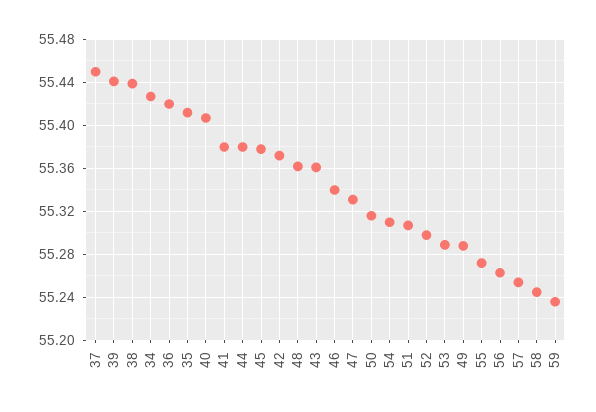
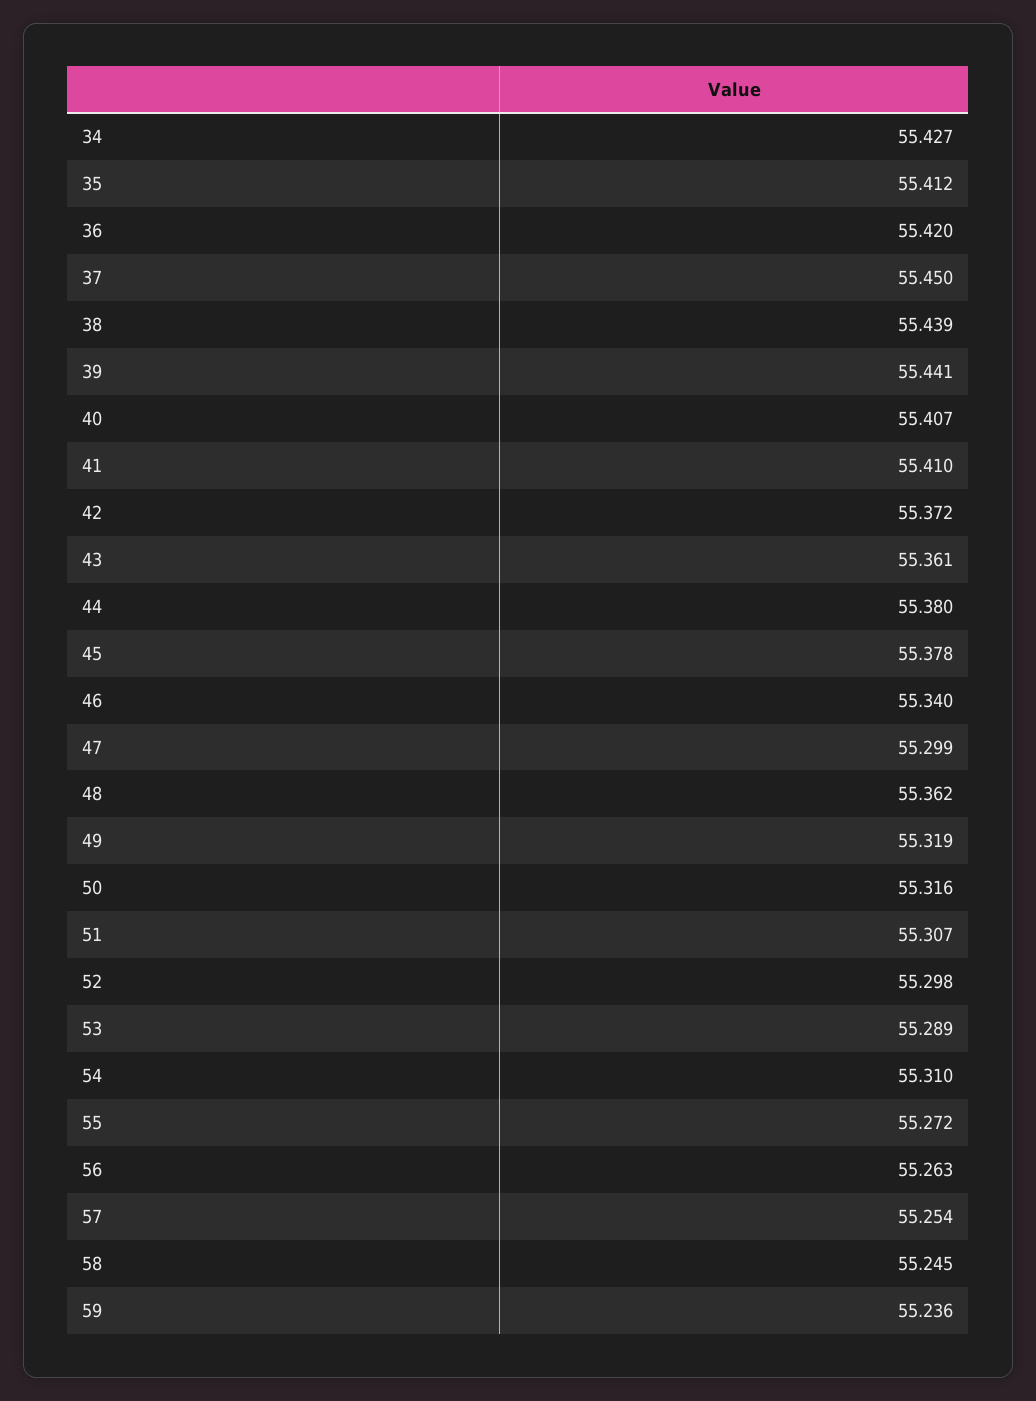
  {
    "37": 55.45,
    "39": 55.441,
    "38": 55.439,
    "34": 55.427,
    "36": 55.42,
    "35": 55.412,
    "40": 55.407,
-   "41": 55.38,
+   "41": 55.41,
    "44": 55.38,
    "45": 55.378,
    "42": 55.372,
    "48": 55.362,
    "43": 55.361,
    "46": 55.34,
-   "47": 55.33,
+   "47": 55.299,
    "50": 55.316,
    "54": 55.31,
    "51": 55.307,
    "52": 55.298,
    "53": 55.289,
-   "49": 55.29,
+   "49": 55.319,
    "55": 55.272,
    "56": 55.263,
    "57": 55.254,
    "58": 55.245,
    "59": 55.236
  }

